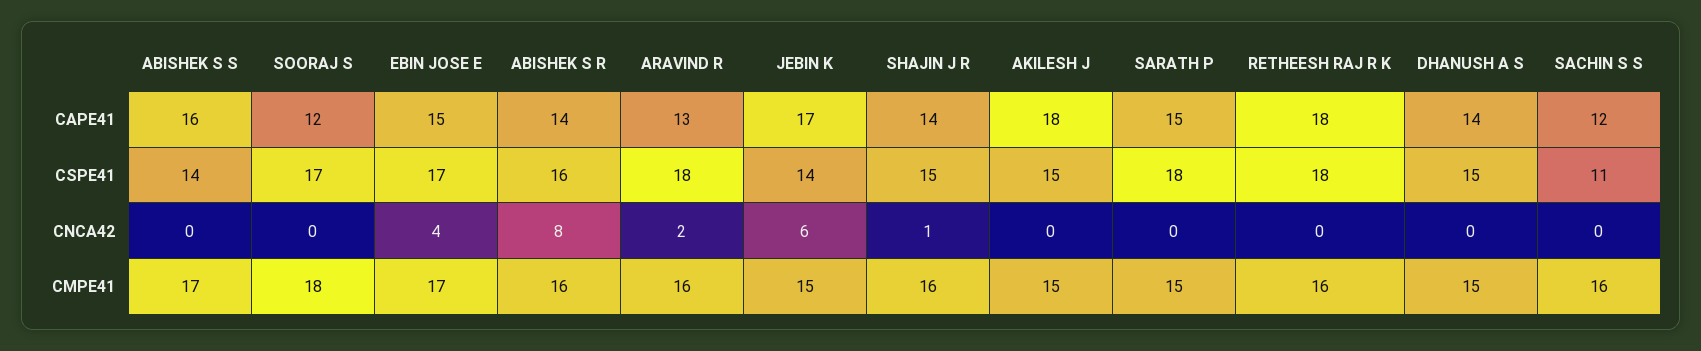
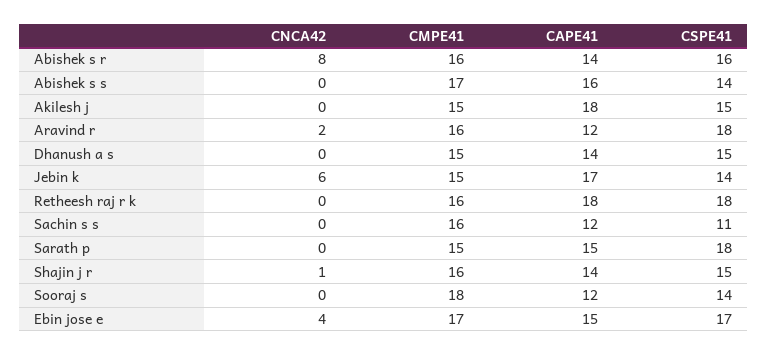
  {
    "ABISHEK S S": {
      "CAPE41": 16,
      "CSPE41": 14,
      "CNCA42": 0,
      "CMPE41": 17
    },
    "SOORAJ S": {
      "CAPE41": 12,
-     "CSPE41": 17,
+     "CSPE41": 14,
      "CNCA42": 0,
      "CMPE41": 18
    },
    "EBIN JOSE E": {
      "CAPE41": 15,
      "CSPE41": 17,
      "CNCA42": 4,
      "CMPE41": 17
    },
    "ABISHEK S R": {
      "CAPE41": 14,
      "CSPE41": 16,
      "CNCA42": 8,
      "CMPE41": 16
    },
    "ARAVIND R": {
-     "CAPE41": 13,
+     "CAPE41": 12,
      "CSPE41": 18,
      "CNCA42": 2,
      "CMPE41": 16
    },
    "JEBIN K": {
      "CAPE41": 17,
      "CSPE41": 14,
      "CNCA42": 6,
      "CMPE41": 15
    },
    "SHAJIN J R": {
      "CAPE41": 14,
      "CSPE41": 15,
      "CNCA42": 1,
      "CMPE41": 16
    },
    "AKILESH J": {
      "CAPE41": 18,
      "CSPE41": 15,
      "CNCA42": 0,
      "CMPE41": 15
    },
    "SARATH P": {
      "CAPE41": 15,
      "CSPE41": 18,
      "CNCA42": 0,
      "CMPE41": 15
    },
    "RETHEESH RAJ R K": {
      "CAPE41": 18,
      "CSPE41": 18,
      "CNCA42": 0,
      "CMPE41": 16
    },
    "DHANUSH A S": {
      "CAPE41": 14,
      "CSPE41": 15,
      "CNCA42": 0,
      "CMPE41": 15
    },
    "SACHIN S S": {
      "CAPE41": 12,
      "CSPE41": 11,
      "CNCA42": 0,
      "CMPE41": 16
    }
  }

